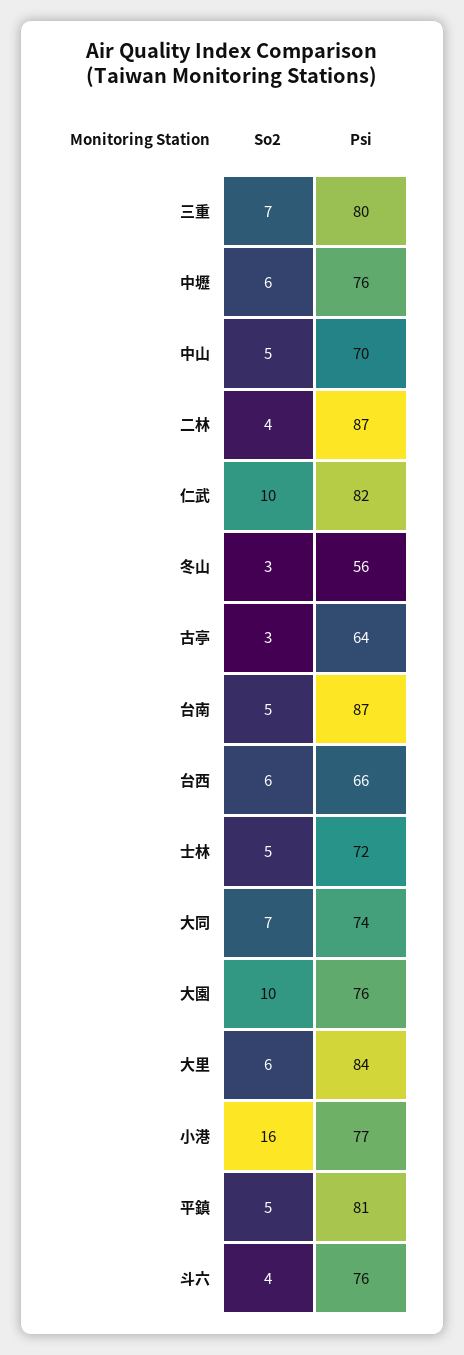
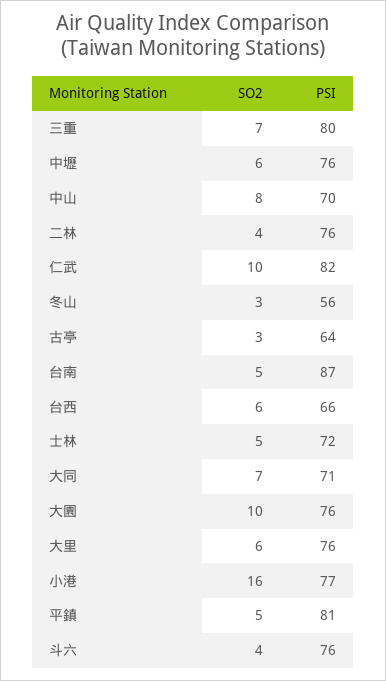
  {
    "So2": {
      "三重": 7,
      "中壢": 6,
-     "中山": 5,
+     "中山": 8,
      "二林": 4,
      "仁武": 10,
      "冬山": 3,
      "古亭": 3,
      "台南": 5,
      "台西": 6,
      "士林": 5,
      "大同": 7,
      "大園": 10,
      "大里": 6,
      "小港": 16,
      "平鎮": 5,
      "斗六": 4
    },
    "Psi": {
      "三重": 80,
      "中壢": 76,
      "中山": 70,
-     "二林": 87,
+     "二林": 76,
      "仁武": 82,
      "冬山": 56,
      "古亭": 64,
      "台南": 87,
      "台西": 66,
      "士林": 72,
-     "大同": 74,
+     "大同": 71,
      "大園": 76,
-     "大里": 84,
+     "大里": 76,
      "小港": 77,
      "平鎮": 81,
      "斗六": 76
    }
  }

